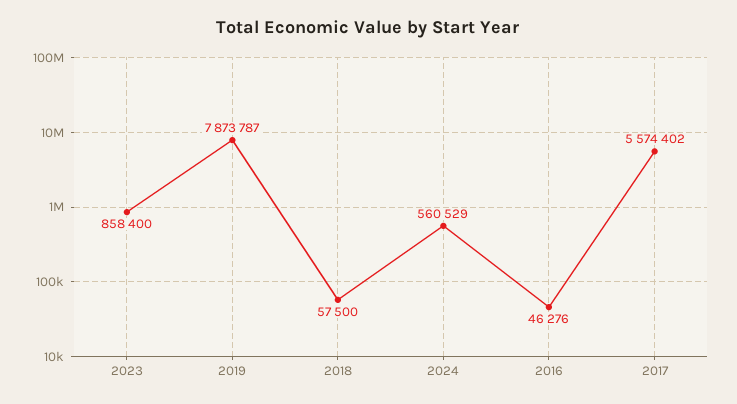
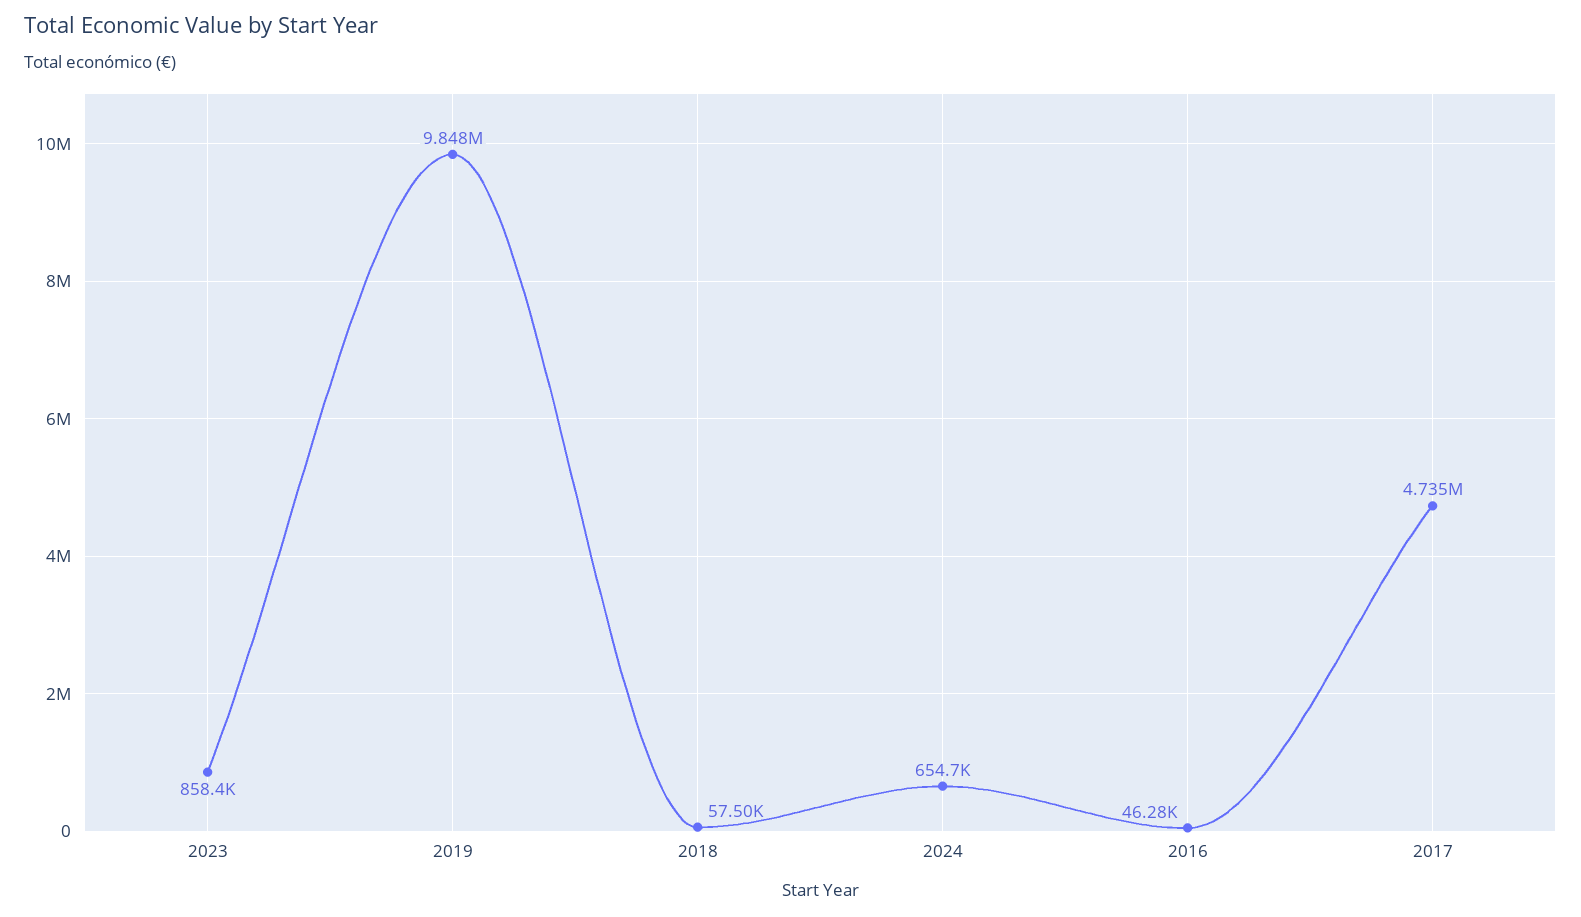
  {
    "2023": 858400,
-   "2019": 7873787,
+   "2019": 9848000,
    "2018": 57500,
-   "2024": 560529,
+   "2024": 654700,
    "2016": 46276,
-   "2017": 5574402
+   "2017": 4735000
  }

